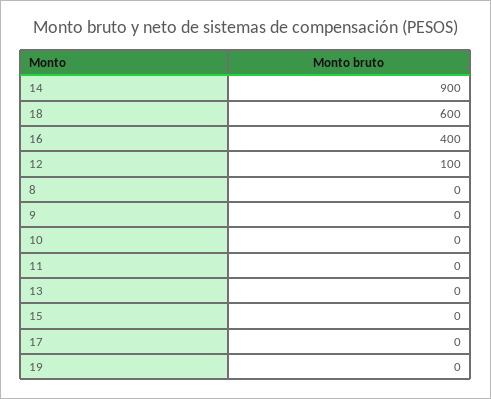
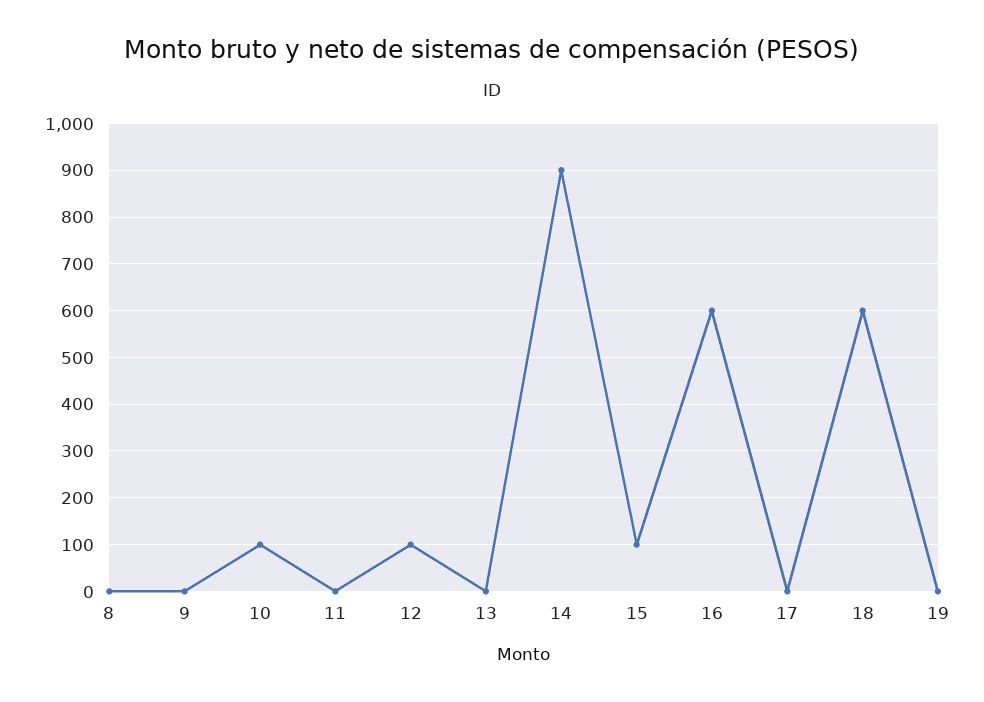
  {
    "14": 900,
    "18": 600,
-   "16": 400,
+   "16": 600,
    "12": 100,
    "8": 0,
    "9": 0,
-   "10": 0,
+   "10": 100,
    "11": 0,
    "13": 0,
-   "15": 0,
+   "15": 100,
    "17": 0,
    "19": 0
  }

